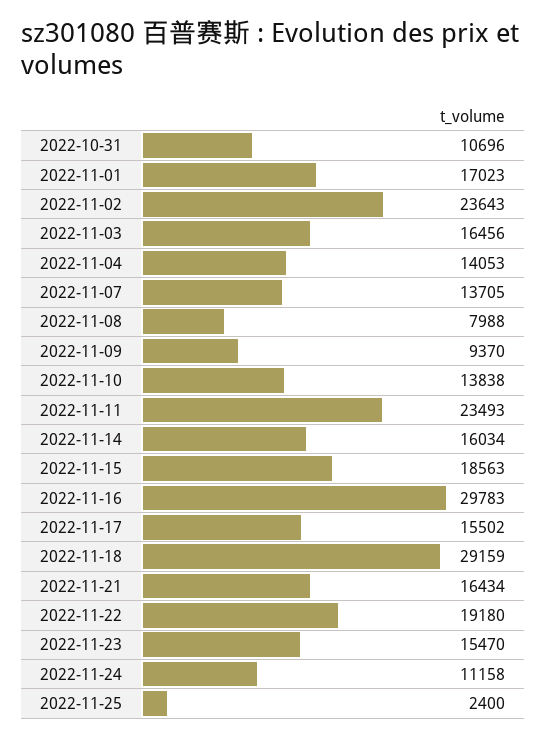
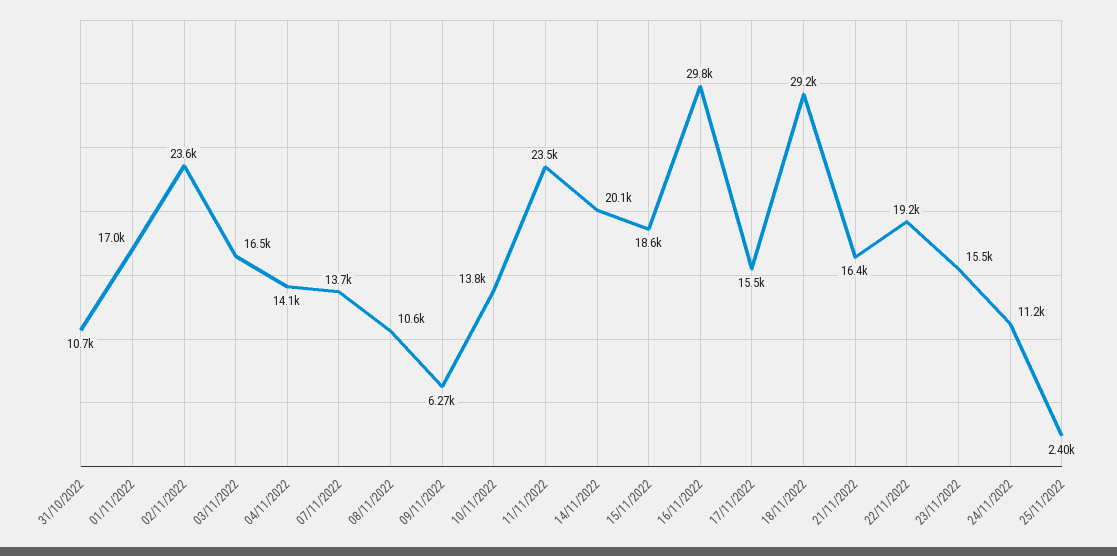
  {
    "2022-10-31": 10696,
    "2022-11-01": 17023,
    "2022-11-02": 23643,
    "2022-11-03": 16456,
    "2022-11-04": 14053,
    "2022-11-07": 13705,
-   "2022-11-08": 7988,
+   "2022-11-08": 10600,
-   "2022-11-09": 9370,
+   "2022-11-09": 6270,
    "2022-11-10": 13838,
    "2022-11-11": 23493,
-   "2022-11-14": 16034,
+   "2022-11-14": 20100,
    "2022-11-15": 18563,
    "2022-11-16": 29783,
    "2022-11-17": 15502,
    "2022-11-18": 29159,
    "2022-11-21": 16434,
    "2022-11-22": 19180,
    "2022-11-23": 15470,
    "2022-11-24": 11158,
    "2022-11-25": 2400
  }

